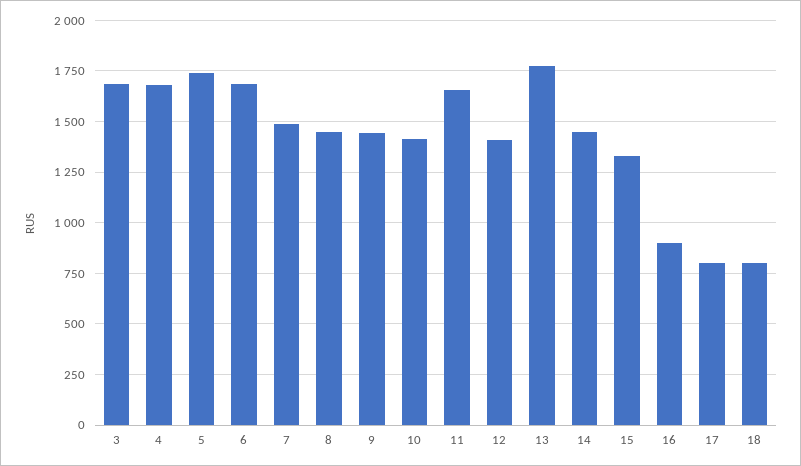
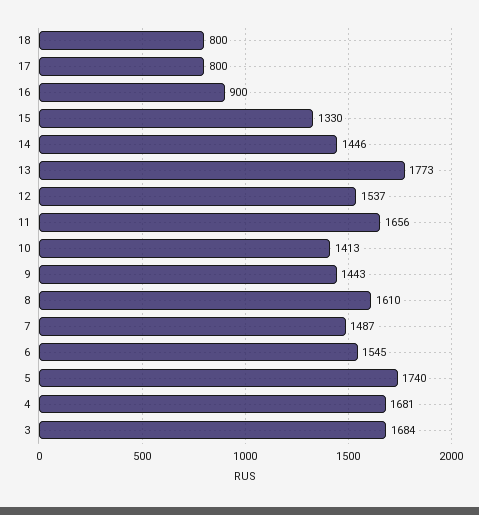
  {
    "3": 1684,
    "4": 1681,
    "5": 1740,
-   "6": 1700,
+   "6": 1545,
    "7": 1487,
-   "8": 1450,
+   "8": 1610,
    "9": 1443,
    "10": 1413,
    "11": 1656,
-   "12": 1400,
+   "12": 1537,
    "13": 1773,
    "14": 1446,
    "15": 1330,
    "16": 900,
    "17": 800,
    "18": 800
  }

